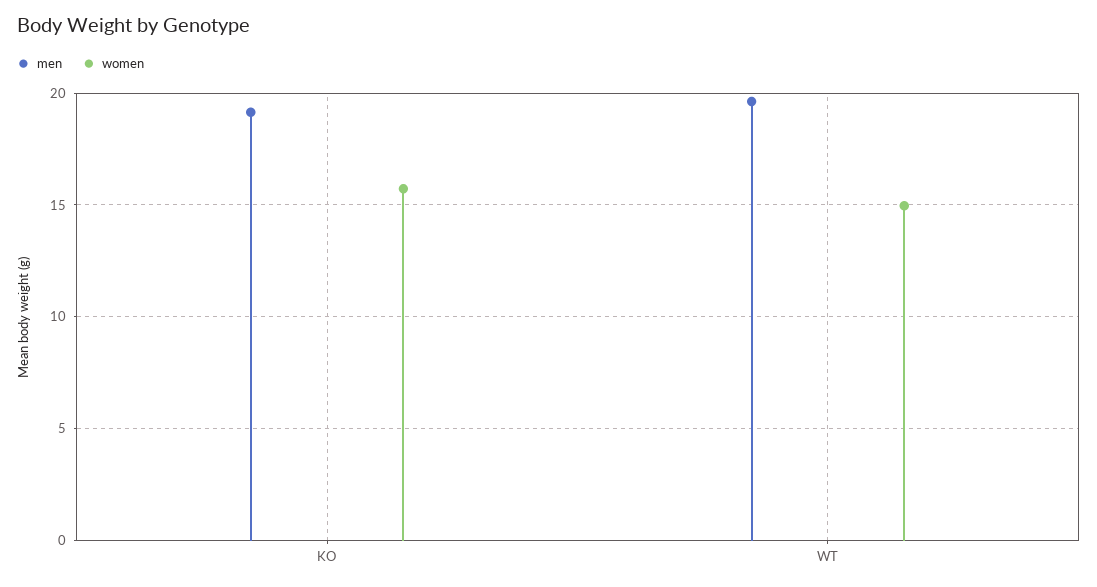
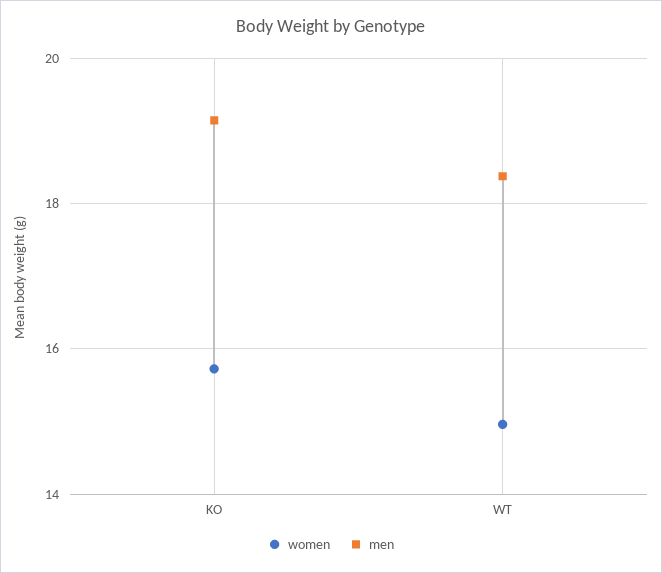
  {
    "men": {
      "KO": 19.2,
-     "WT": 19.5
+     "WT": 18.4
    },
    "women": {
      "KO": 15.8,
      "WT": 15
    }
  }

